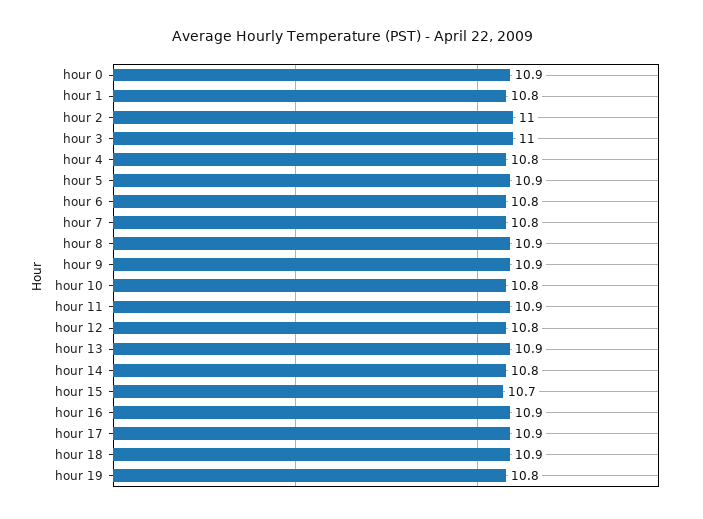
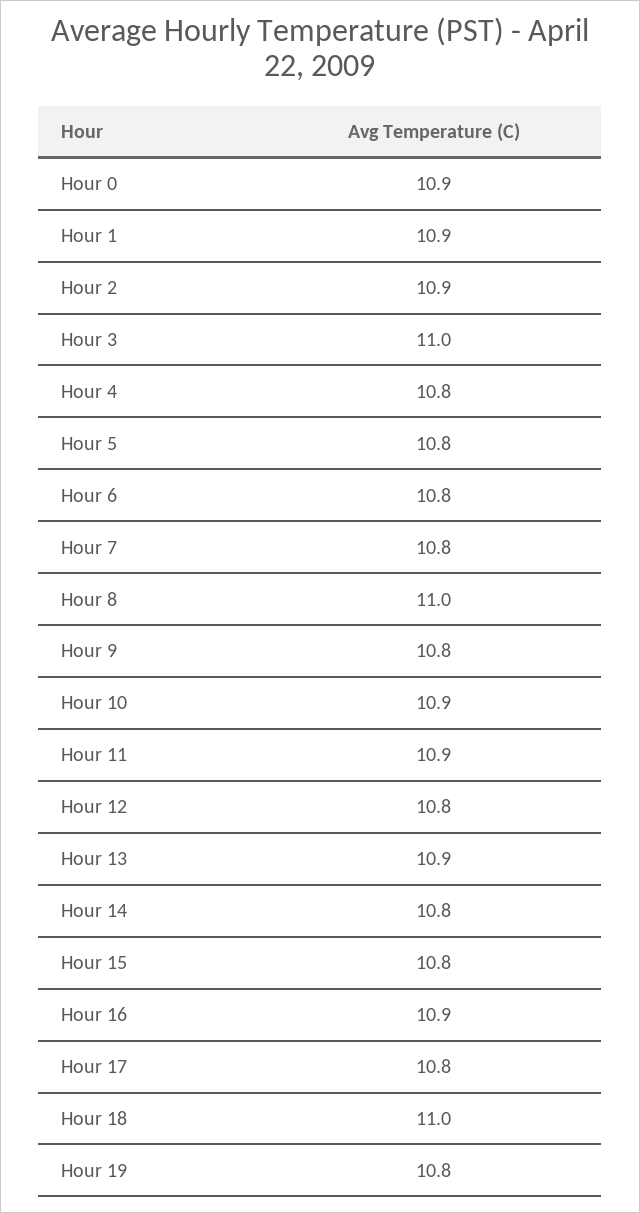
  {
    "hour 0": 10.9,
-   "hour 1": 10.8,
+   "hour 1": 10.9,
-   "hour 2": 11,
+   "hour 2": 10.9,
    "hour 3": 11,
    "hour 4": 10.8,
-   "hour 5": 10.9,
+   "hour 5": 10.8,
    "hour 6": 10.8,
    "hour 7": 10.8,
-   "hour 8": 10.9,
+   "hour 8": 11,
-   "hour 9": 10.9,
+   "hour 9": 10.8,
-   "hour 10": 10.8,
+   "hour 10": 10.9,
    "hour 11": 10.9,
    "hour 12": 10.8,
    "hour 13": 10.9,
    "hour 14": 10.8,
-   "hour 15": 10.7,
+   "hour 15": 10.8,
    "hour 16": 10.9,
-   "hour 17": 10.9,
+   "hour 17": 10.8,
-   "hour 18": 10.9,
+   "hour 18": 11,
    "hour 19": 10.8
  }

